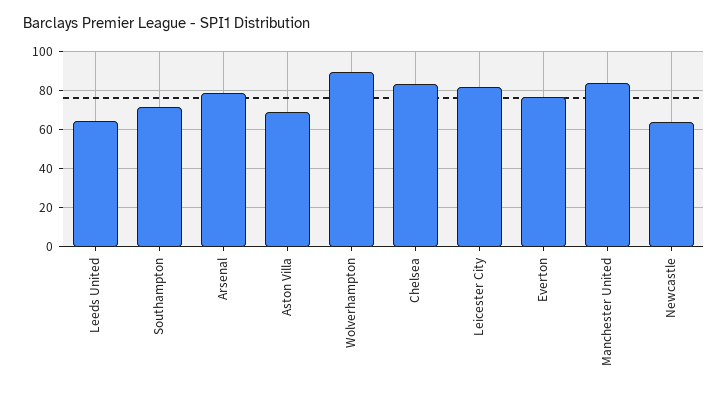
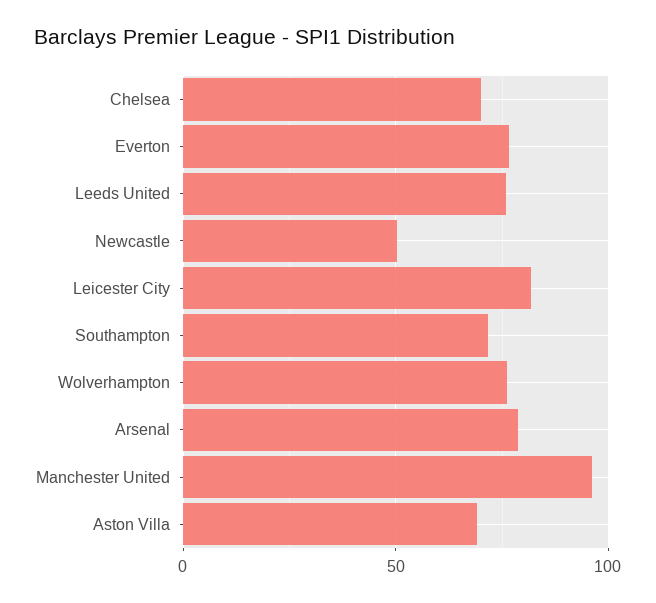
  {
-   "Leeds United": 65,
+   "Leeds United": 75,
    "Southampton": 70,
    "Arsenal": 80,
    "Aston Villa": 70,
-   "Wolverhampton": 90,
+   "Wolverhampton": 75,
-   "Chelsea": 85,
+   "Chelsea": 70,
    "Leicester City": 80,
    "Everton": 75,
-   "Manchester United": 85,
+   "Manchester United": 95,
-   "Newcastle": 65
+   "Newcastle": 50
  }

